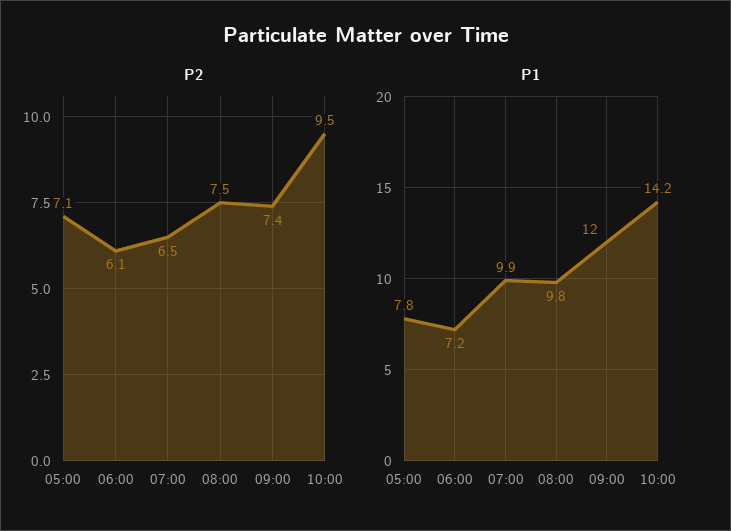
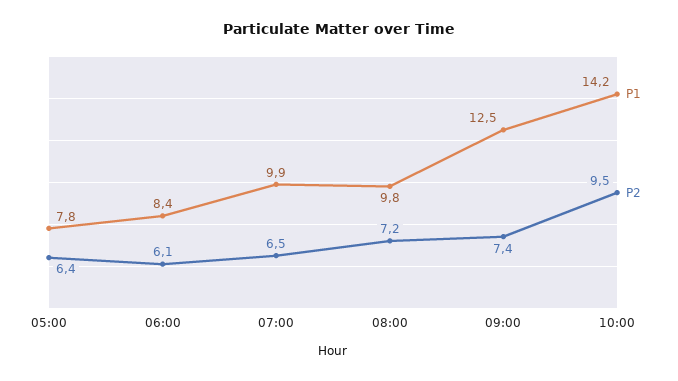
  {
    "P2": {
-     "05:00": 7.1,
+     "05:00": 6.4,
      "06:00": 6.1,
      "07:00": 6.5,
-     "08:00": 7.5,
+     "08:00": 7.2,
      "09:00": 7.4,
      "10:00": 9.5
    },
    "P1": {
      "05:00": 7.8,
-     "06:00": 7.2,
+     "06:00": 8.4,
      "07:00": 9.9,
      "08:00": 9.8,
-     "09:00": 12,
+     "09:00": 12.5,
      "10:00": 14.2
    }
  }

